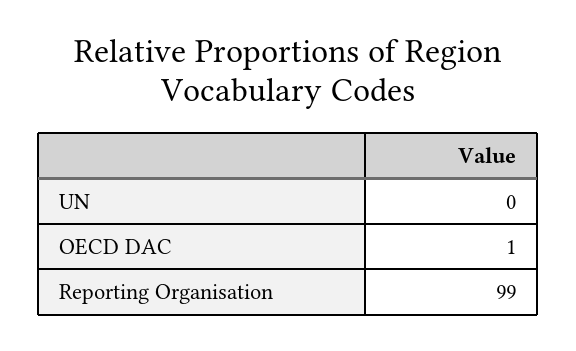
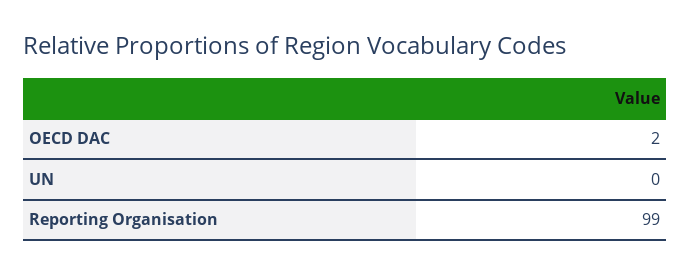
  {
    "UN": 0,
-   "OECD DAC": 1,
+   "OECD DAC": 2,
    "Reporting Organisation": 99
  }

